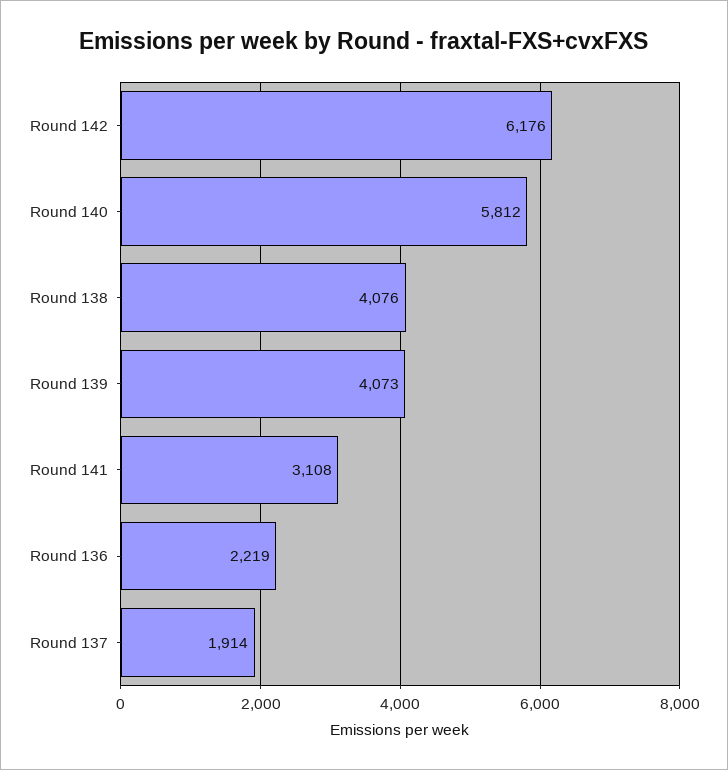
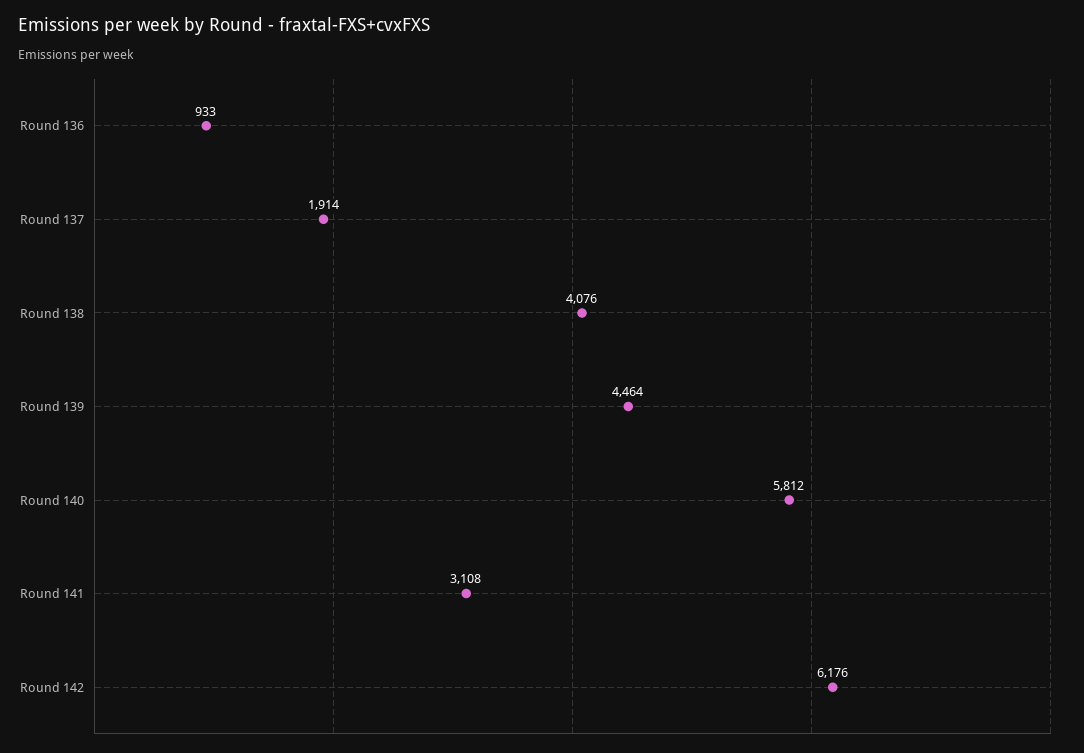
  {
    "Round 142": 6176,
    "Round 140": 5812,
    "Round 138": 4076,
-   "Round 139": 4073,
+   "Round 139": 4464,
    "Round 141": 3108,
-   "Round 136": 2219,
+   "Round 136": 933,
    "Round 137": 1914
  }

